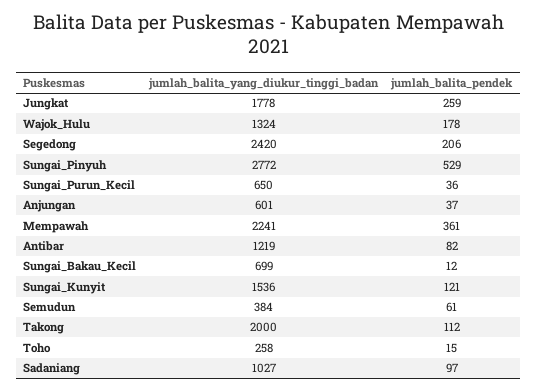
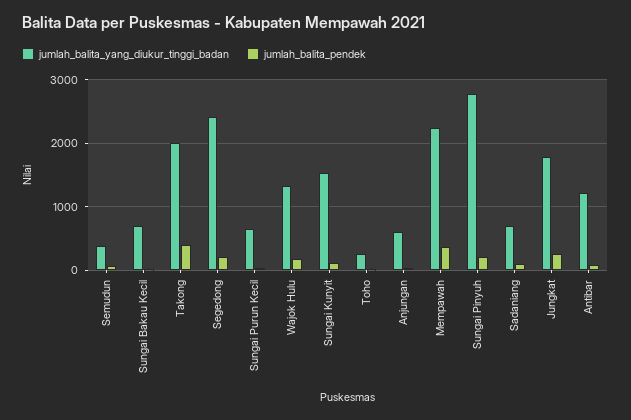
  {
    "jumlah_balita_yang_diukur_tinggi_badan": {
      "Jungkat": 1778,
      "Wajok_Hulu": 1324,
      "Segedong": 2420,
      "Sungai_Pinyuh": 2772,
      "Sungai_Purun_Kecil": 650,
      "Anjungan": 601,
      "Mempawah": 2241,
      "Antibar": 1219,
      "Sungai_Bakau_Kecil": 699,
      "Sungai_Kunyit": 1536,
      "Semudun": 384,
      "Takong": 2000,
      "Toho": 258,
-     "Sadaniang": 1027
+     "Sadaniang": 700
    },
    "jumlah_balita_pendek": {
      "Jungkat": 259,
      "Wajok_Hulu": 178,
      "Segedong": 206,
-     "Sungai_Pinyuh": 529,
+     "Sungai_Pinyuh": 200,
      "Sungai_Purun_Kecil": 36,
      "Anjungan": 37,
      "Mempawah": 361,
      "Antibar": 82,
      "Sungai_Bakau_Kecil": 12,
      "Sungai_Kunyit": 121,
      "Semudun": 61,
-     "Takong": 112,
+     "Takong": 400,
      "Toho": 15,
      "Sadaniang": 97
    }
  }

